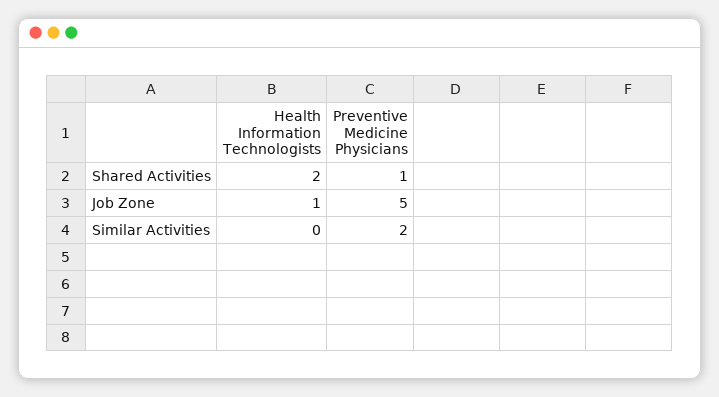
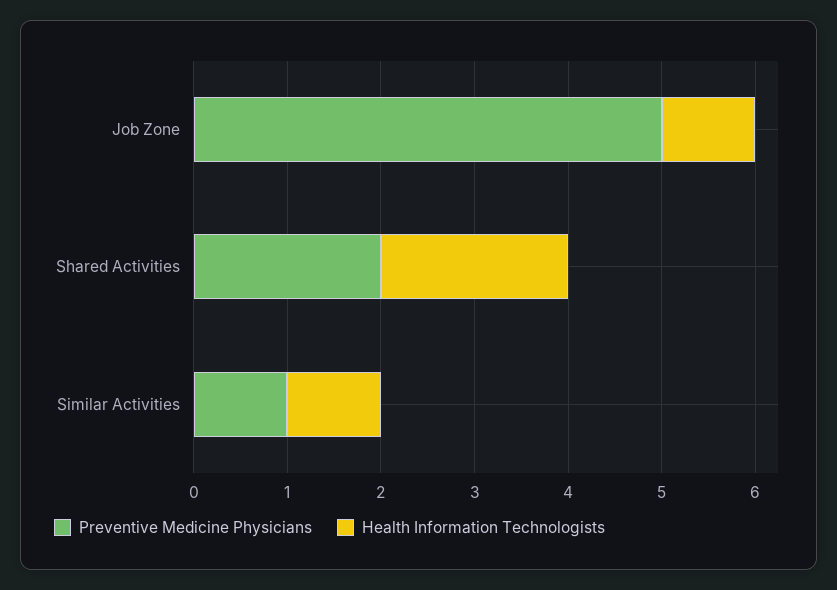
  {
    "Health Information Technologists": {
      "Shared Activities": 2,
      "Job Zone": 1,
-     "Similar Activities": 0
+     "Similar Activities": 1
    },
    "Preventive Medicine Physicians": {
-     "Shared Activities": 1,
+     "Shared Activities": 2,
      "Job Zone": 5,
-     "Similar Activities": 2
+     "Similar Activities": 1
    }
  }

